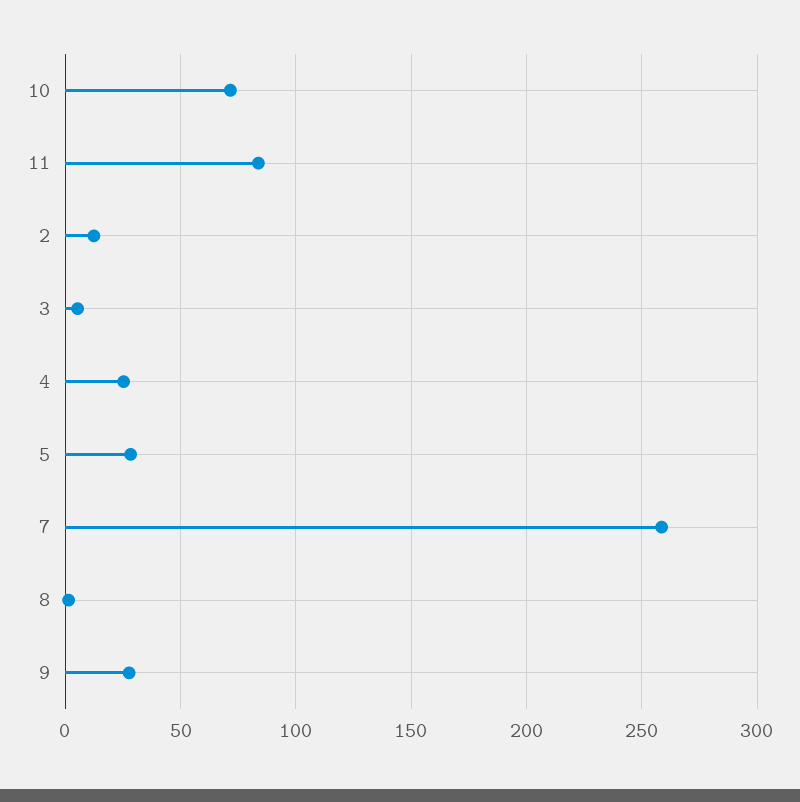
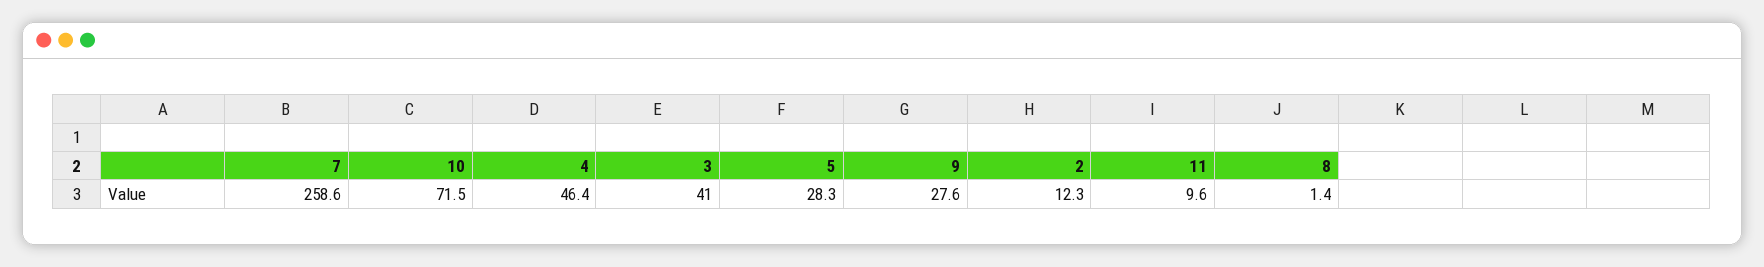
  {
    "10": 71.5,
-   "11": 85,
+   "11": 9.6,
    "2": 12.3,
-   "3": 5,
+   "3": 41,
-   "4": 25,
+   "4": 46.4,
    "5": 28.3,
    "7": 258.6,
    "8": 1.4,
    "9": 27.6
  }

